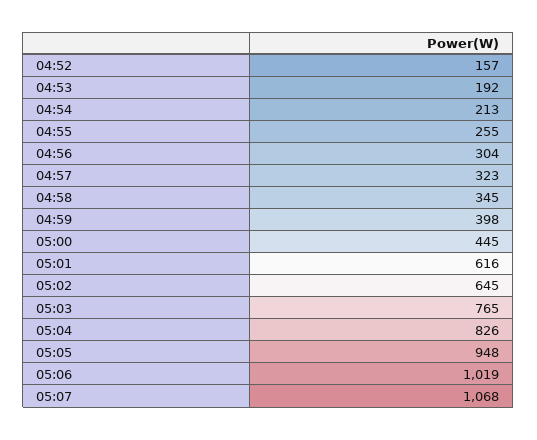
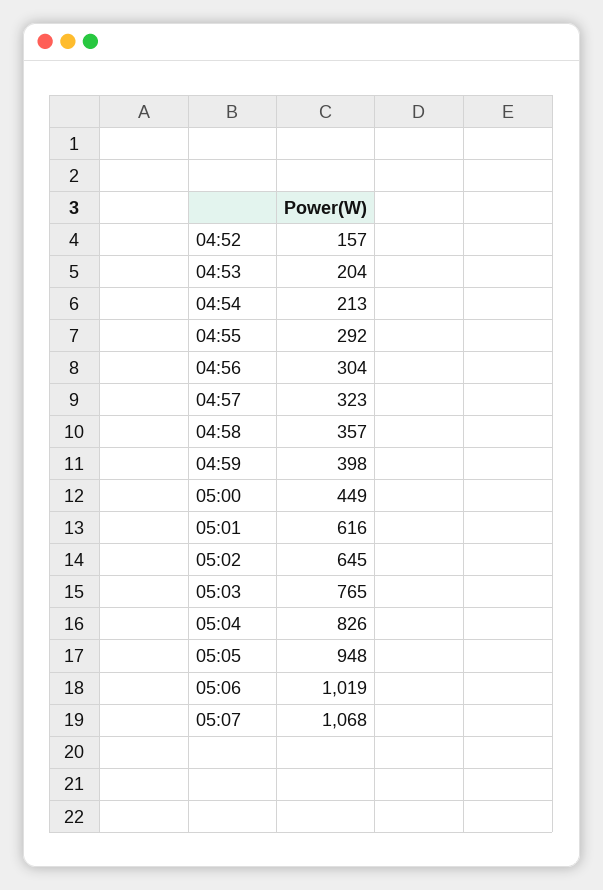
  {
    "04:52": 157,
-   "04:53": 192,
+   "04:53": 204,
    "04:54": 213,
-   "04:55": 255,
+   "04:55": 292,
    "04:56": 304,
    "04:57": 323,
-   "04:58": 345,
+   "04:58": 357,
    "04:59": 398,
-   "05:00": 445,
+   "05:00": 449,
    "05:01": 616,
    "05:02": 645,
    "05:03": 765,
    "05:04": 826,
    "05:05": 948,
    "05:06": 1019,
    "05:07": 1068
  }

